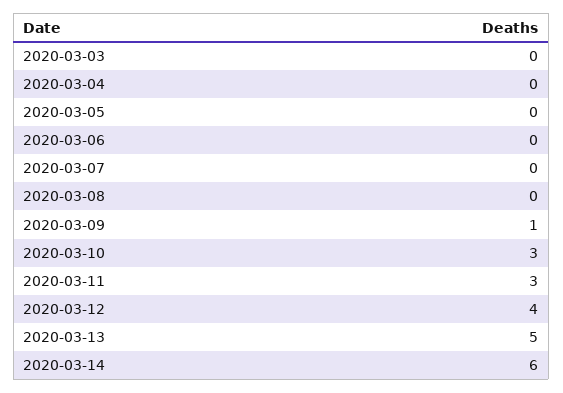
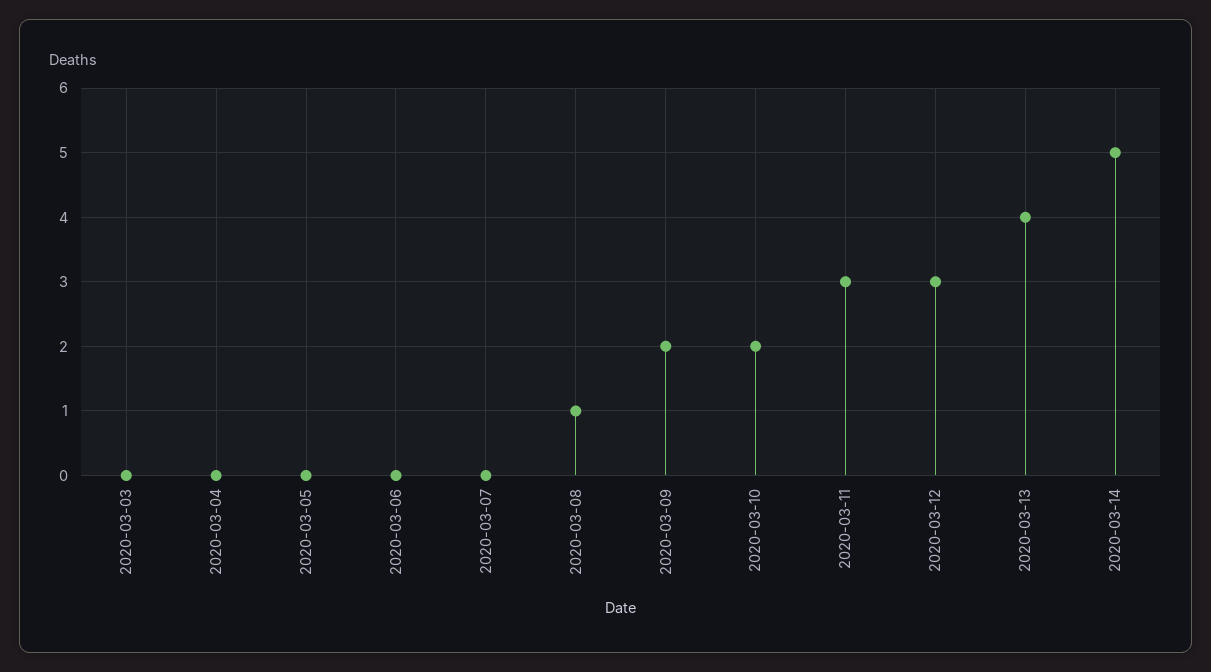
  {
    "2020-03-03": 0,
    "2020-03-04": 0,
    "2020-03-05": 0,
    "2020-03-06": 0,
    "2020-03-07": 0,
-   "2020-03-08": 0,
+   "2020-03-08": 1,
-   "2020-03-09": 1,
+   "2020-03-09": 2,
-   "2020-03-10": 3,
+   "2020-03-10": 2,
    "2020-03-11": 3,
-   "2020-03-12": 4,
+   "2020-03-12": 3,
-   "2020-03-13": 5,
+   "2020-03-13": 4,
-   "2020-03-14": 6
+   "2020-03-14": 5
  }

